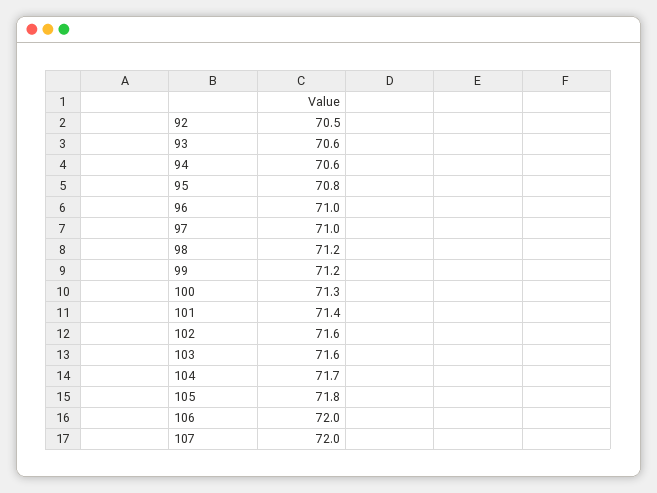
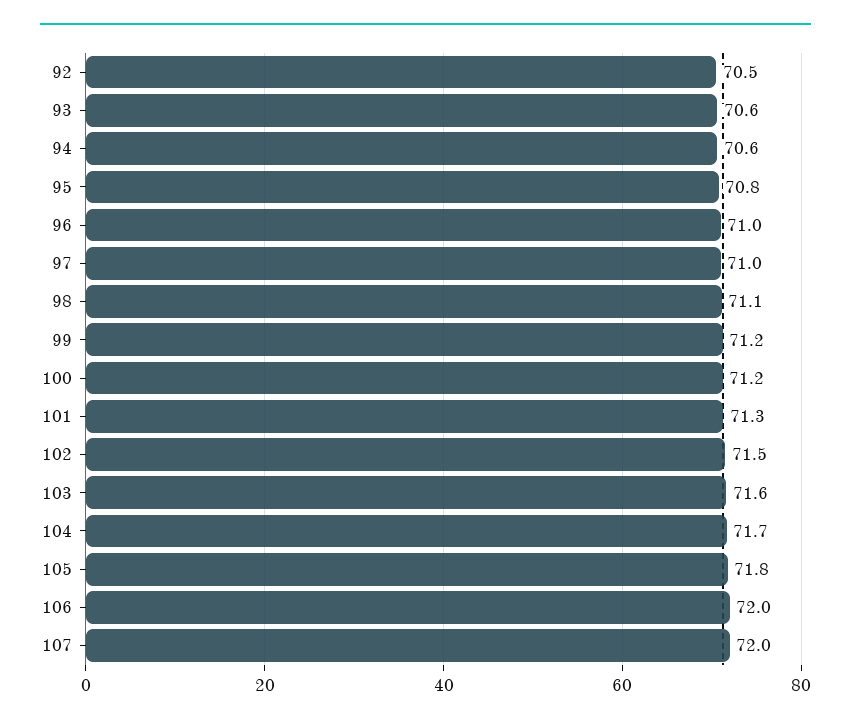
  {
    "92": 70.5,
    "93": 70.6,
    "94": 70.6,
    "95": 70.8,
    "96": 71,
    "97": 71,
-   "98": 71.2,
+   "98": 71.1,
    "99": 71.2,
-   "100": 71.3,
+   "100": 71.2,
-   "101": 71.4,
+   "101": 71.3,
-   "102": 71.6,
+   "102": 71.5,
    "103": 71.6,
    "104": 71.7,
    "105": 71.8,
    "106": 72,
    "107": 72
  }

